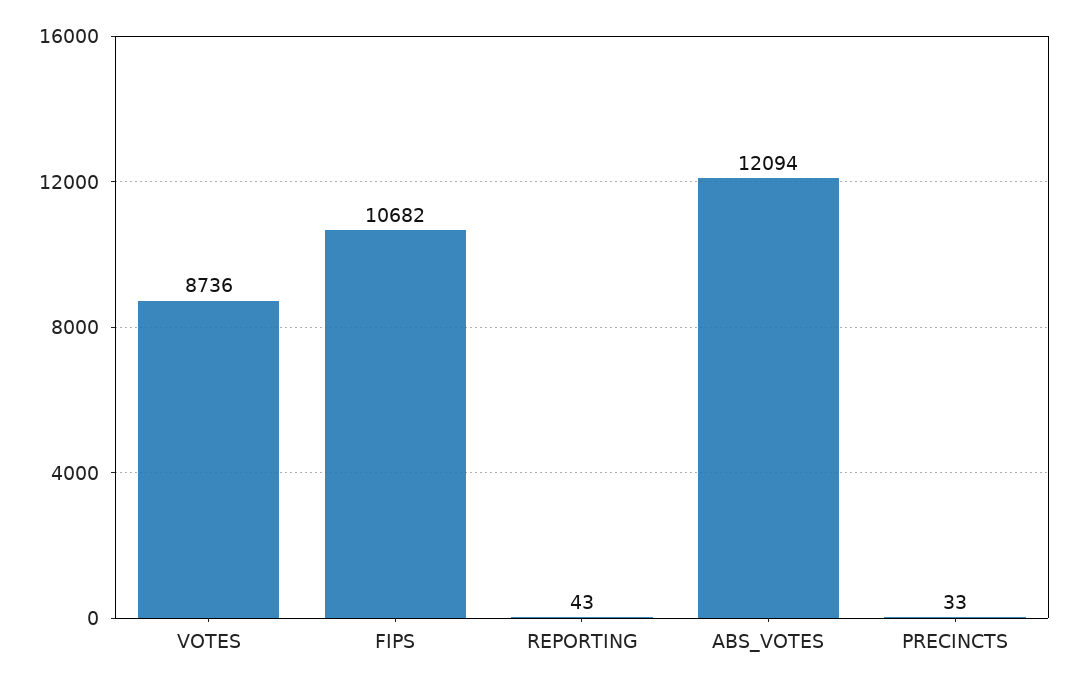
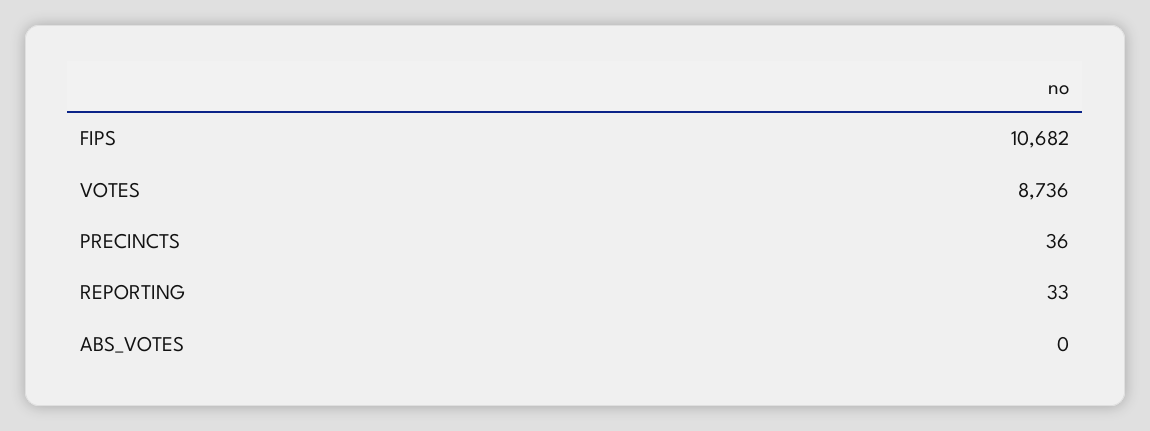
  {
    "VOTES": 8736,
    "FIPS": 10682,
-   "REPORTING": 43,
+   "REPORTING": 33,
-   "ABS_VOTES": 12094,
+   "ABS_VOTES": 0,
-   "PRECINCTS": 33
+   "PRECINCTS": 36
  }

